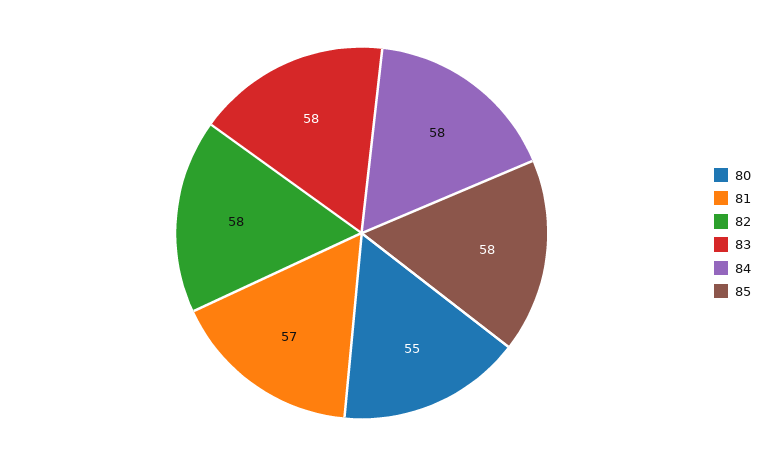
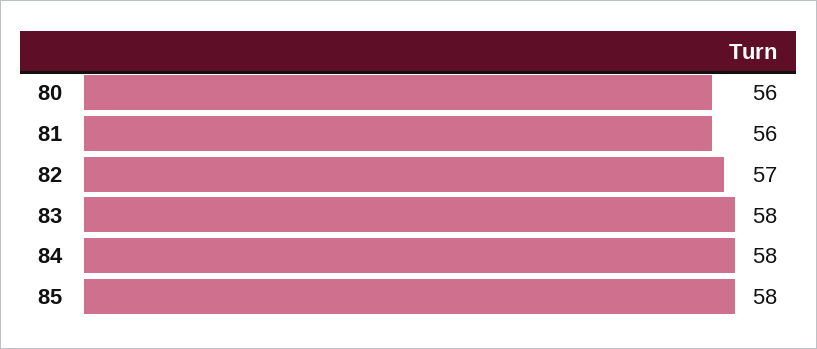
  {
-   "80": 55,
+   "80": 56,
-   "81": 57,
+   "81": 56,
-   "82": 58,
+   "82": 57,
    "83": 58,
    "84": 58,
    "85": 58
  }

